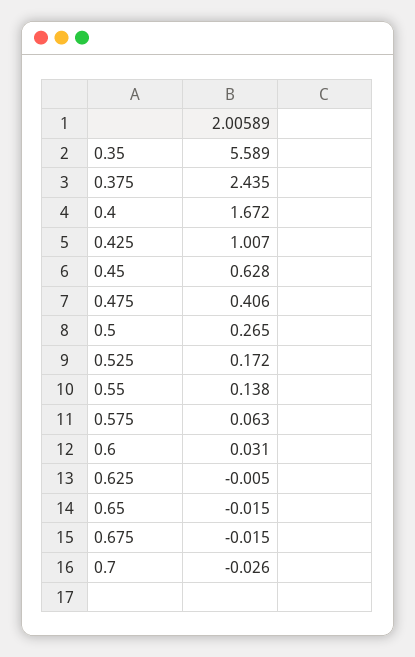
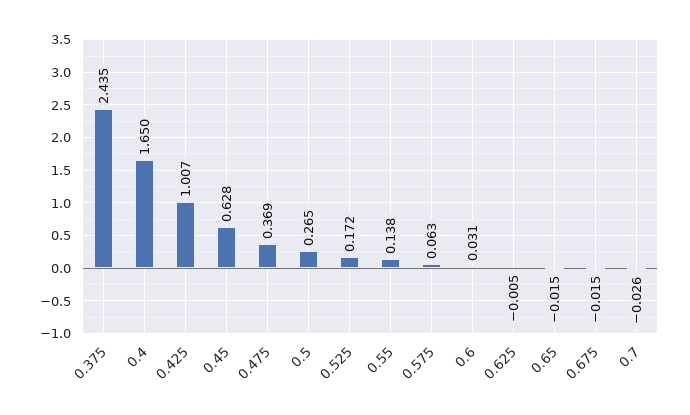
  {
-   "0.35": 5.589,
    "0.375": 2.435,
-   "0.4": 1.672,
+   "0.4": 1.65,
    "0.425": 1.007,
    "0.45": 0.628,
-   "0.475": 0.406,
+   "0.475": 0.369,
    "0.5": 0.265,
    "0.525": 0.172,
    "0.55": 0.138,
    "0.575": 0.063,
    "0.6": 0.031,
    "0.625": -0.005,
    "0.65": -0.015,
    "0.675": -0.015,
    "0.7": -0.026
  }

